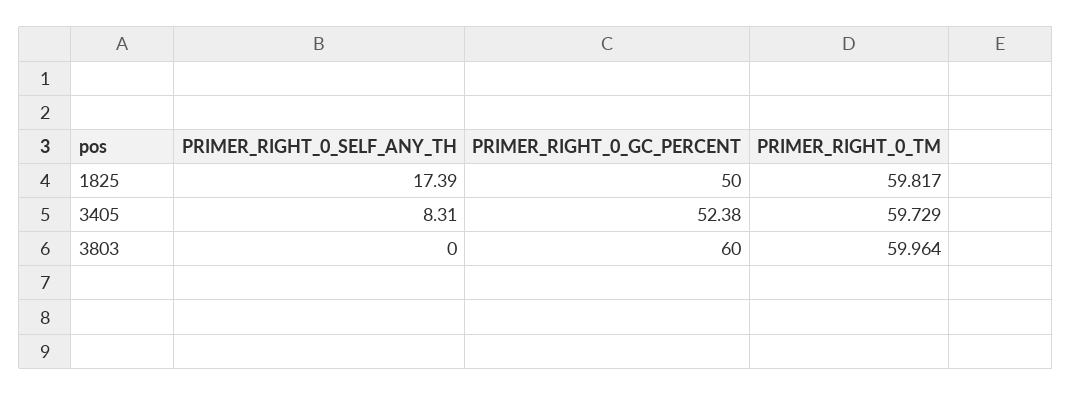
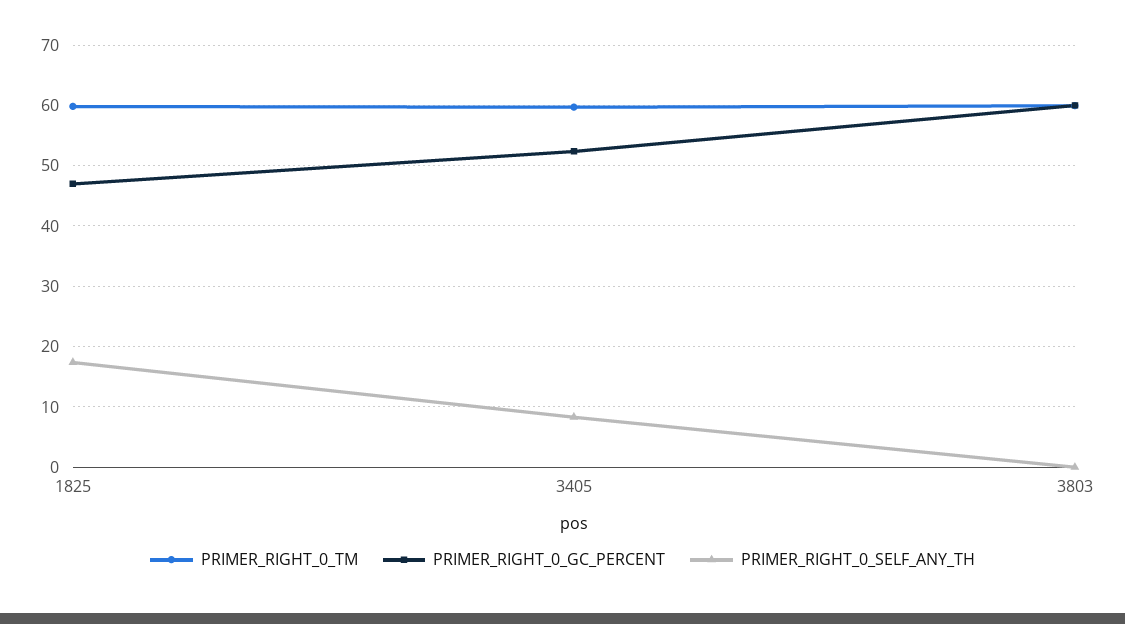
  {
    "PRIMER_RIGHT_0_SELF_ANY_TH": {
      "1825": 17.39,
      "3405": 8.31,
      "3803": 0
    },
    "PRIMER_RIGHT_0_GC_PERCENT": {
-     "1825": 50,
+     "1825": 47,
      "3405": 52.38,
      "3803": 60
    },
    "PRIMER_RIGHT_0_TM": {
      "1825": 59.817,
      "3405": 59.729,
      "3803": 59.964
    }
  }

